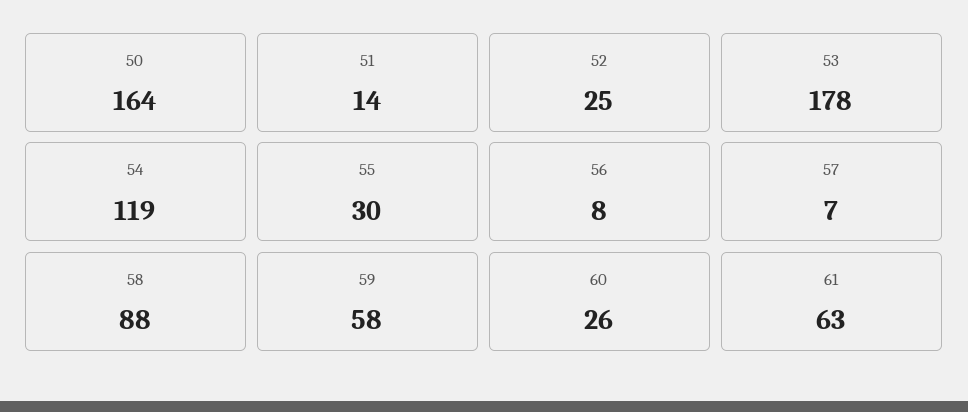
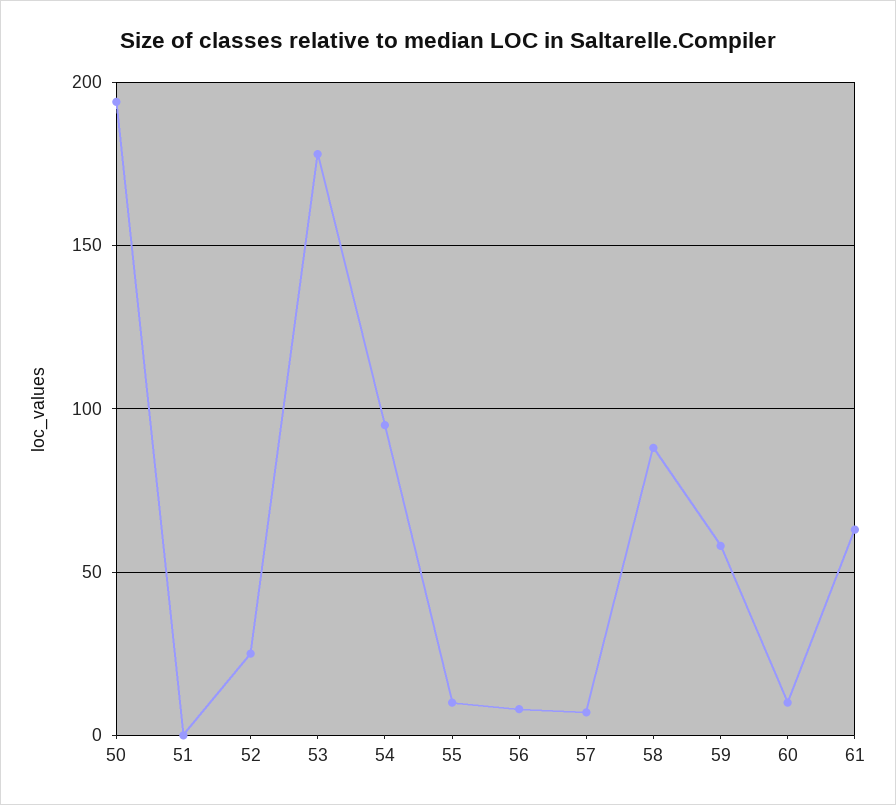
  {
-   "50": 164,
+   "50": 195,
-   "51": 14,
+   "51": 0,
    "52": 25,
    "53": 178,
-   "54": 119,
+   "54": 95,
-   "55": 30,
+   "55": 10,
    "56": 8,
    "57": 7,
    "58": 88,
    "59": 58,
-   "60": 26,
+   "60": 10,
    "61": 63
  }

